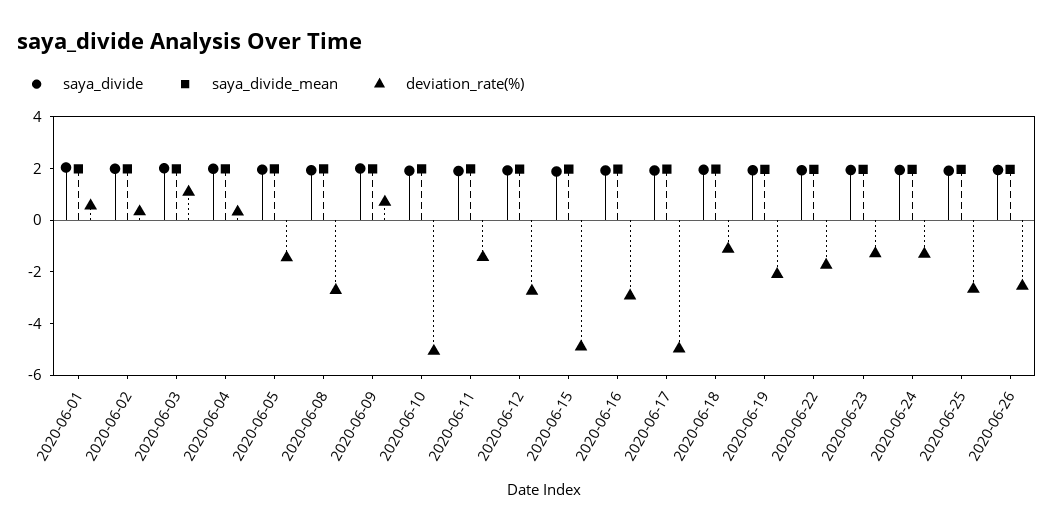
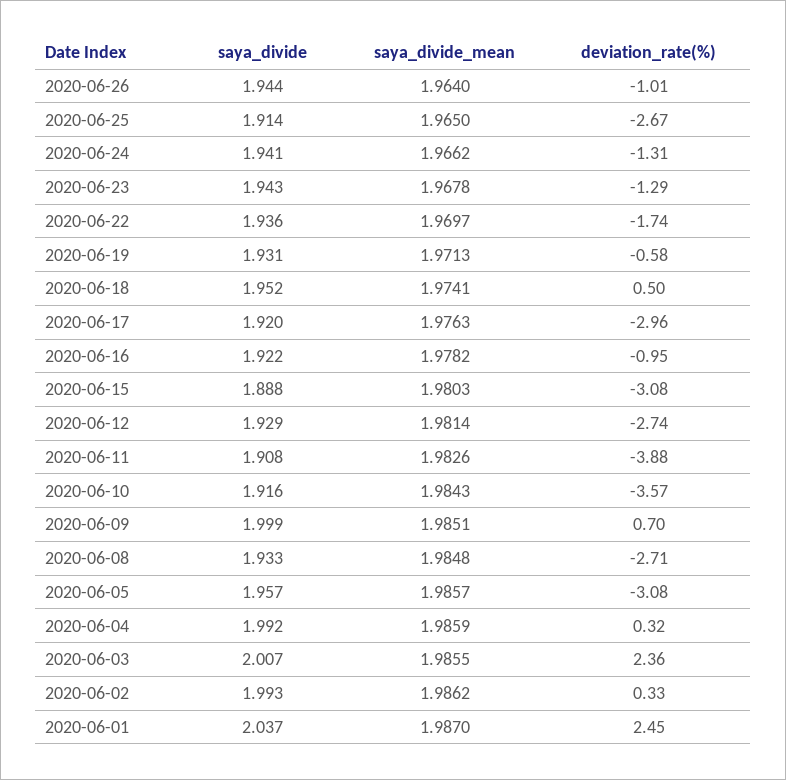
  {
    "saya_divide": {
      "2020-06-01": 2.037,
      "2020-06-02": 1.993,
      "2020-06-03": 2.007,
      "2020-06-04": 1.992,
      "2020-06-05": 1.957,
      "2020-06-08": 1.933,
      "2020-06-09": 1.999,
      "2020-06-10": 1.916,
      "2020-06-11": 1.908,
      "2020-06-12": 1.929,
      "2020-06-15": 1.888,
      "2020-06-16": 1.922,
      "2020-06-17": 1.92,
      "2020-06-18": 1.952,
      "2020-06-19": 1.931,
      "2020-06-22": 1.936,
      "2020-06-23": 1.943,
      "2020-06-24": 1.941,
      "2020-06-25": 1.914,
      "2020-06-26": 1.944
    },
    "saya_divide_mean": {
      "2020-06-01": 1.987,
      "2020-06-02": 1.9862,
      "2020-06-03": 1.9855,
      "2020-06-04": 1.9859,
      "2020-06-05": 1.9857,
      "2020-06-08": 1.9848,
      "2020-06-09": 1.9851,
      "2020-06-10": 1.9843,
      "2020-06-11": 1.9826,
      "2020-06-12": 1.9814,
      "2020-06-15": 1.9803,
      "2020-06-16": 1.9782,
      "2020-06-17": 1.9763,
      "2020-06-18": 1.9741,
      "2020-06-19": 1.9713,
      "2020-06-22": 1.9697,
      "2020-06-23": 1.9678,
      "2020-06-24": 1.9662,
      "2020-06-25": 1.965,
      "2020-06-26": 1.964
    },
    "deviation_rate(%)": {
-     "2020-06-01": 0.5,
+     "2020-06-01": 2.45,
      "2020-06-02": 0.33,
-     "2020-06-03": 1,
+     "2020-06-03": 2.36,
      "2020-06-04": 0.32,
-     "2020-06-05": -1.5,
+     "2020-06-05": -3.08,
      "2020-06-08": -2.71,
      "2020-06-09": 0.7,
-     "2020-06-10": -5,
+     "2020-06-10": -3.57,
-     "2020-06-11": -1.5,
+     "2020-06-11": -3.88,
      "2020-06-12": -2.74,
-     "2020-06-15": -5,
+     "2020-06-15": -3.08,
-     "2020-06-16": -3,
+     "2020-06-16": -0.95,
-     "2020-06-17": -5,
+     "2020-06-17": -2.96,
-     "2020-06-18": -1,
+     "2020-06-18": 0.5,
-     "2020-06-19": -2,
+     "2020-06-19": -0.58,
      "2020-06-22": -1.74,
      "2020-06-23": -1.29,
      "2020-06-24": -1.31,
      "2020-06-25": -2.67,
-     "2020-06-26": -2.5
+     "2020-06-26": -1.01
    }
  }

